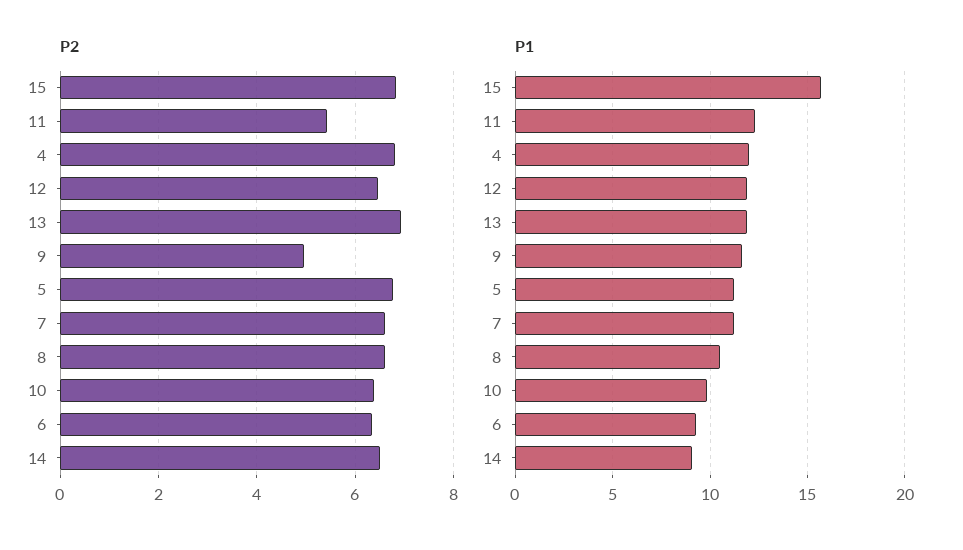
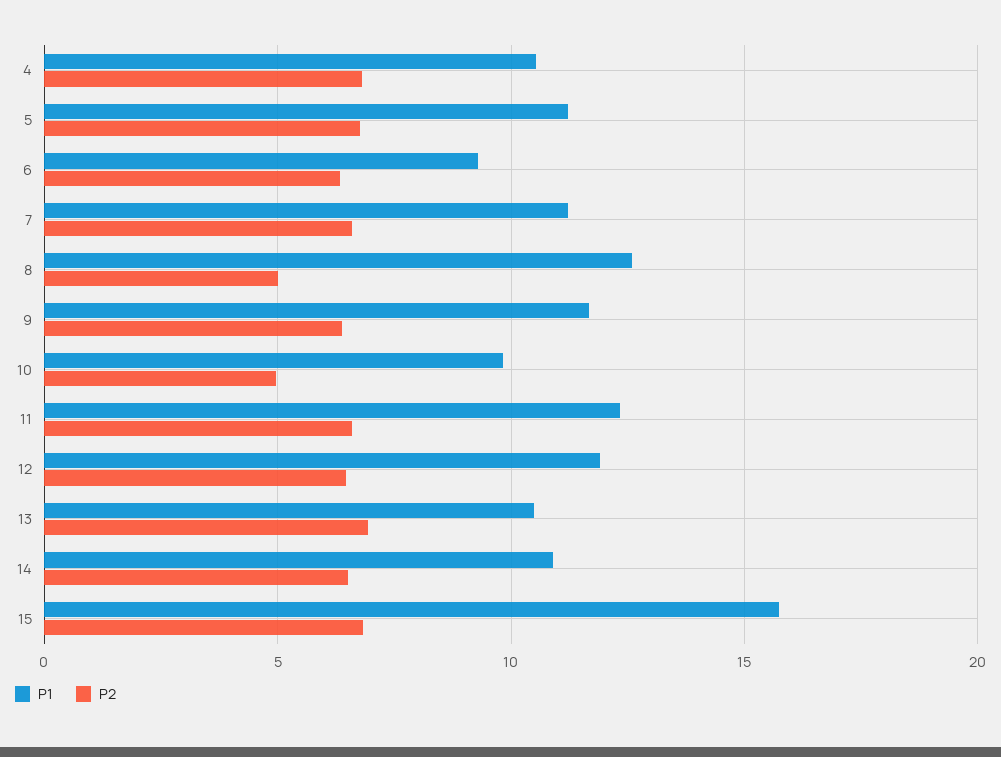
  {
    "P2": {
      "15": 6.8,
-     "11": 5.4,
+     "11": 6.5,
      "4": 6.8,
      "12": 6.4,
      "13": 7,
-     "9": 5,
+     "9": 6.5,
      "5": 6.8,
      "7": 6.6,
-     "8": 6.6,
+     "8": 5,
-     "10": 6.4,
+     "10": 5,
      "6": 6.4,
      "14": 6.6
    },
    "P1": {
      "15": 15.5,
      "11": 12.5,
-     "4": 12,
+     "4": 10.5,
      "12": 12,
-     "13": 12,
+     "13": 10.5,
      "9": 11.5,
      "5": 11,
      "7": 11,
-     "8": 10.5,
+     "8": 12.5,
      "10": 10,
      "6": 9.5,
-     "14": 9
+     "14": 11
    }
  }

